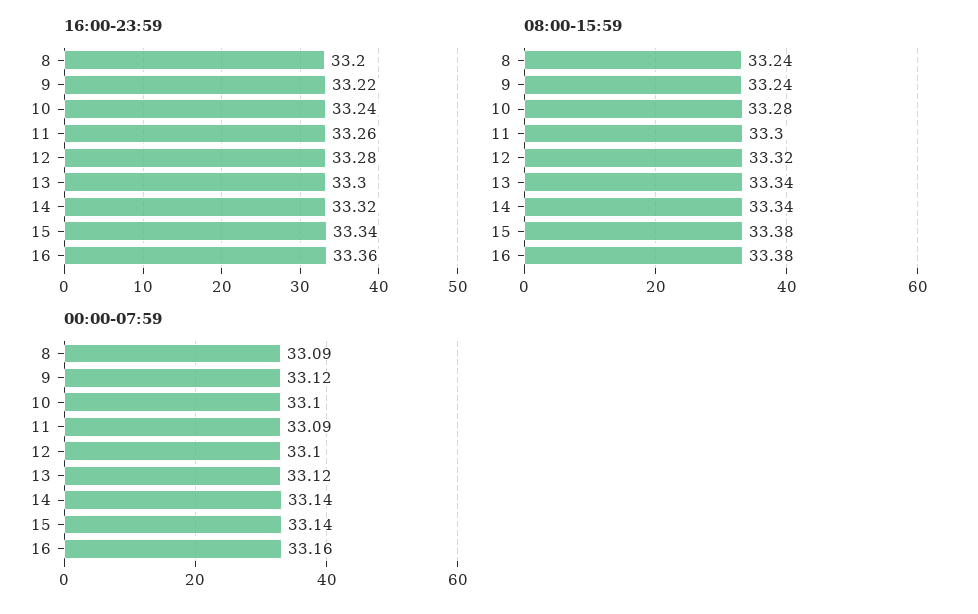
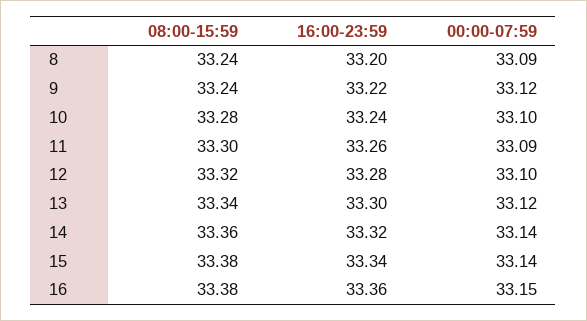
  {
    "16:00-23:59": {
      "8": 33.2,
      "9": 33.22,
      "10": 33.24,
      "11": 33.26,
      "12": 33.28,
      "13": 33.3,
      "14": 33.32,
      "15": 33.34,
      "16": 33.36
    },
    "08:00-15:59": {
      "8": 33.24,
      "9": 33.24,
      "10": 33.28,
      "11": 33.3,
      "12": 33.32,
      "13": 33.34,
-     "14": 33.34,
+     "14": 33.36,
      "15": 33.38,
      "16": 33.38
    },
    "00:00-07:59": {
      "8": 33.09,
      "9": 33.12,
      "10": 33.1,
      "11": 33.09,
      "12": 33.1,
      "13": 33.12,
      "14": 33.14,
      "15": 33.14,
-     "16": 33.16
+     "16": 33.15
    }
  }

